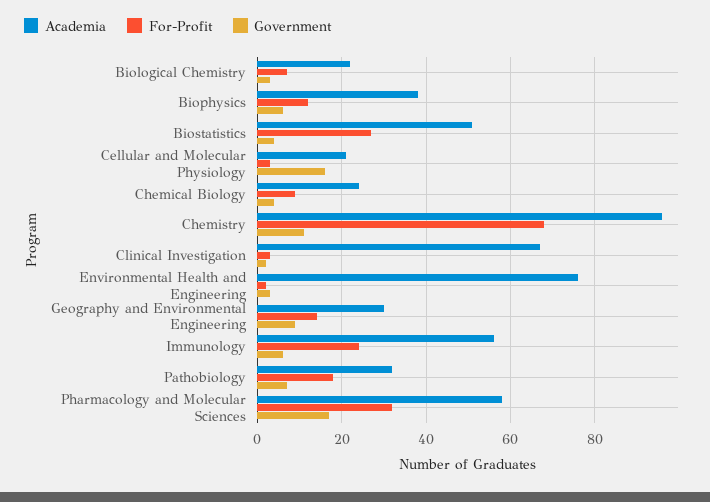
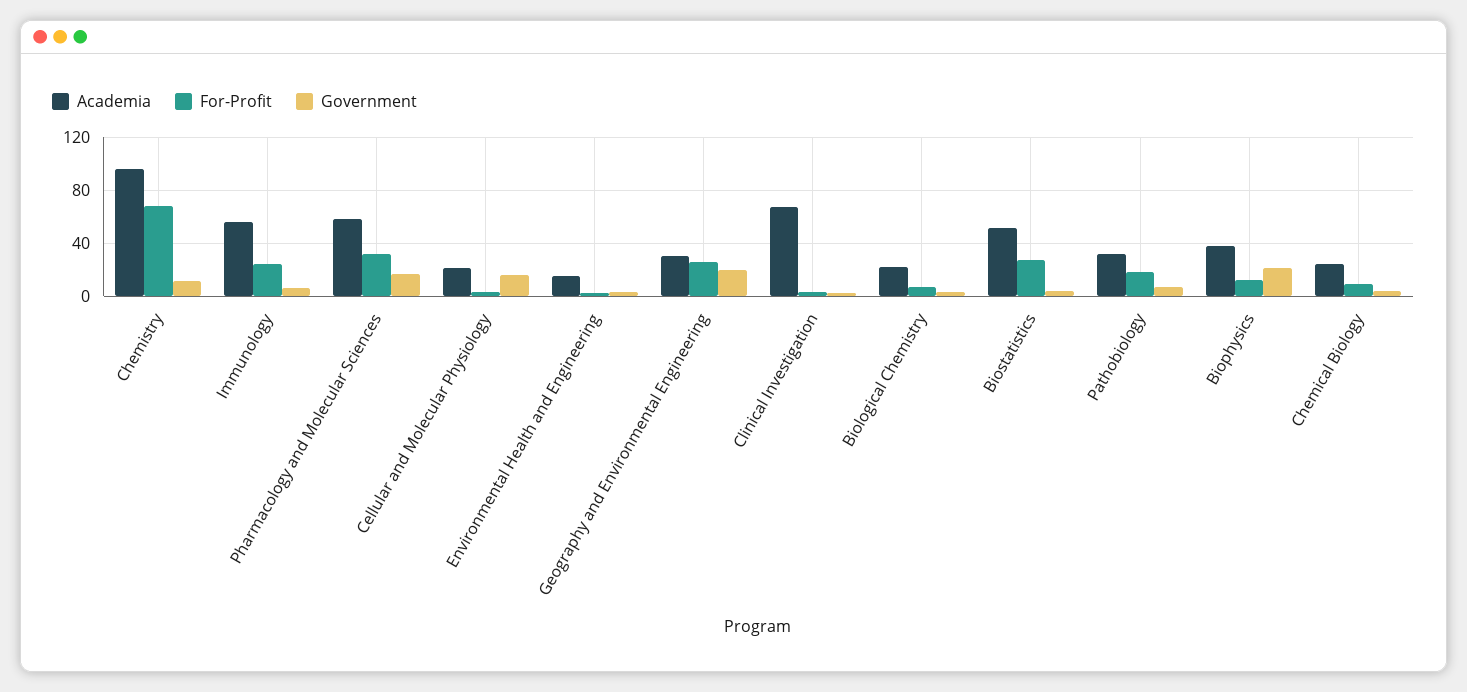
  {
    "Academia": {
      "Biological Chemistry": 20,
      "Biophysics": 40,
      "Biostatistics": 50,
      "Cellular and Molecular Physiology": 20,
      "Chemical Biology": 25,
      "Chemistry": 95,
      "Clinical Investigation": 65,
-     "Environmental Health and Engineering": 75,
+     "Environmental Health and Engineering": 15,
      "Geography and Environmental Engineering": 30,
      "Immunology": 55,
      "Pathobiology": 30,
      "Pharmacology and Molecular Sciences": 60
    },
    "For-Profit": {
      "Biological Chemistry": 5,
      "Biophysics": 10,
      "Biostatistics": 25,
      "Cellular and Molecular Physiology": 5,
      "Chemical Biology": 10,
      "Chemistry": 70,
      "Clinical Investigation": 5,
      "Environmental Health and Engineering": 0,
-     "Geography and Environmental Engineering": 15,
+     "Geography and Environmental Engineering": 25,
      "Immunology": 25,
      "Pathobiology": 20,
      "Pharmacology and Molecular Sciences": 30
    },
    "Government": {
      "Biological Chemistry": 5,
-     "Biophysics": 5,
+     "Biophysics": 20,
      "Biostatistics": 5,
      "Cellular and Molecular Physiology": 15,
      "Chemical Biology": 5,
      "Chemistry": 10,
      "Clinical Investigation": 0,
      "Environmental Health and Engineering": 5,
-     "Geography and Environmental Engineering": 10,
+     "Geography and Environmental Engineering": 20,
      "Immunology": 5,
      "Pathobiology": 5,
      "Pharmacology and Molecular Sciences": 15
    }
  }

